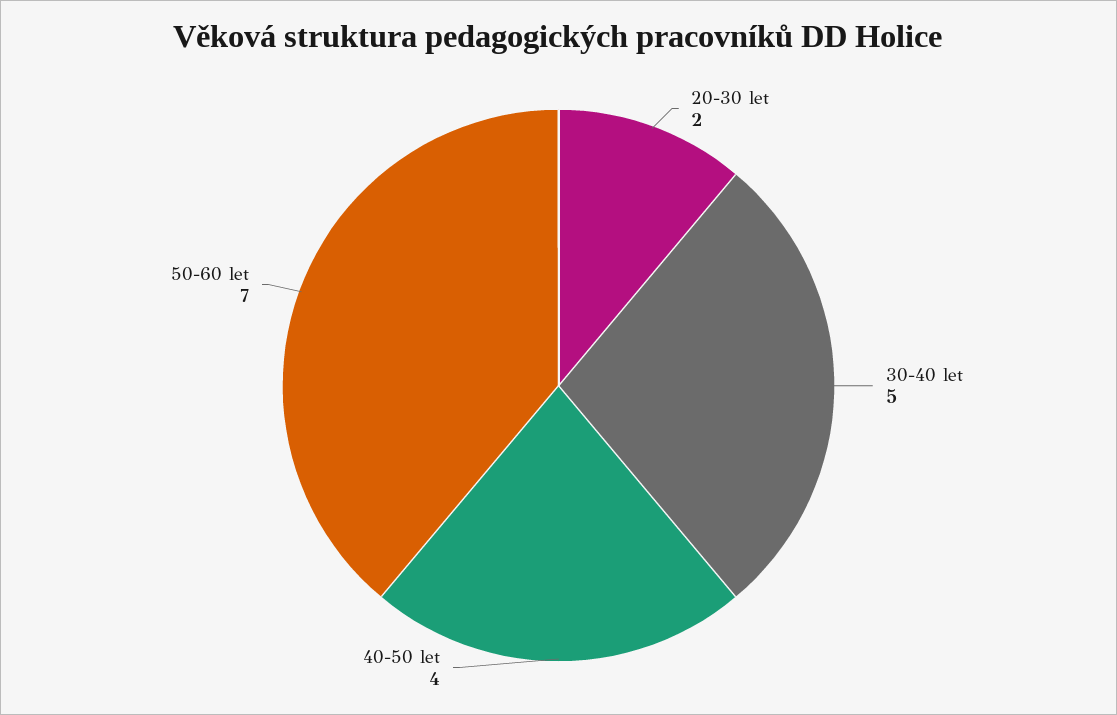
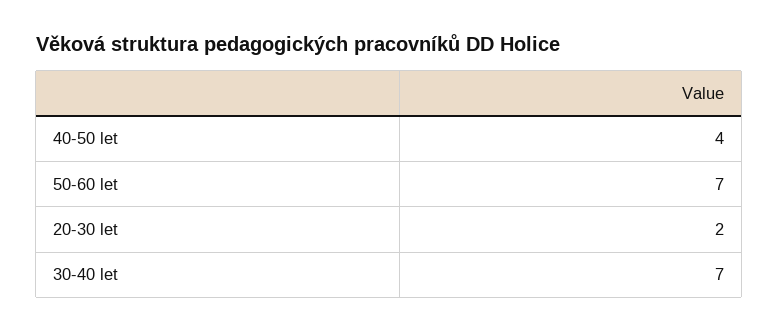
  {
    "20-30 let": 2,
-   "30-40 let": 5,
+   "30-40 let": 7,
    "40-50 let": 4,
    "50-60 let": 7
  }

